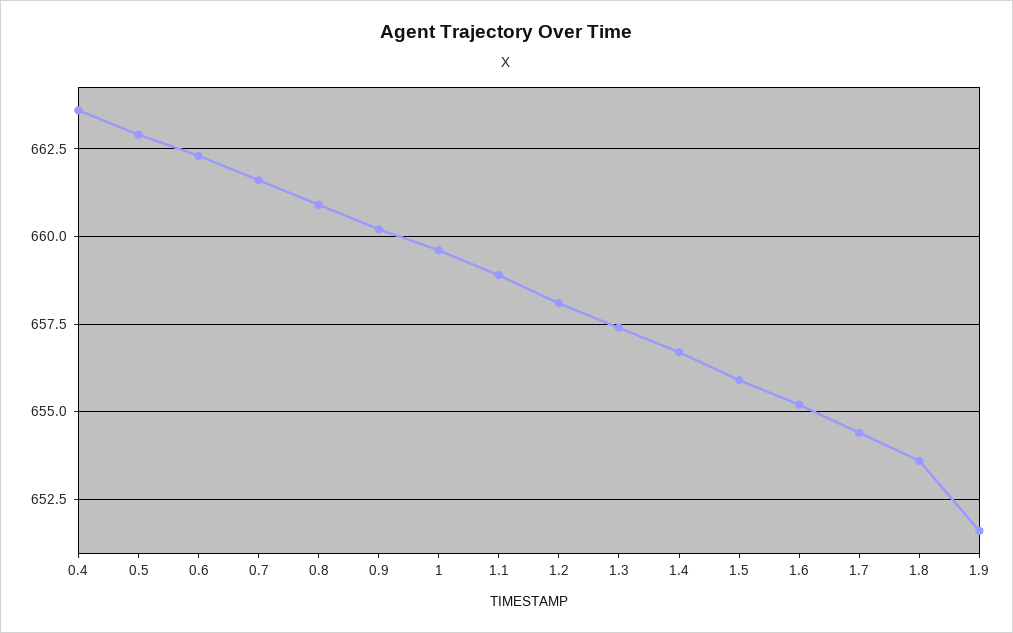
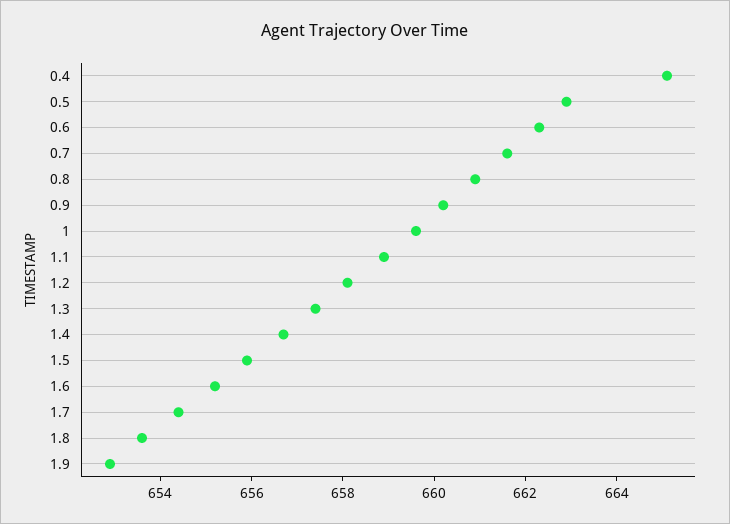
  {
-   "0.4": 663.5,
+   "0.4": 665,
    "0.5": 663,
    "0.6": 662.5,
    "0.7": 661.5,
    "0.8": 661,
    "0.9": 660,
    "1": 659.5,
    "1.1": 659,
    "1.2": 658,
    "1.3": 657.5,
    "1.4": 656.5,
    "1.5": 656,
    "1.6": 655,
    "1.7": 654.5,
    "1.8": 653.5,
-   "1.9": 651.5
+   "1.9": 653
  }

